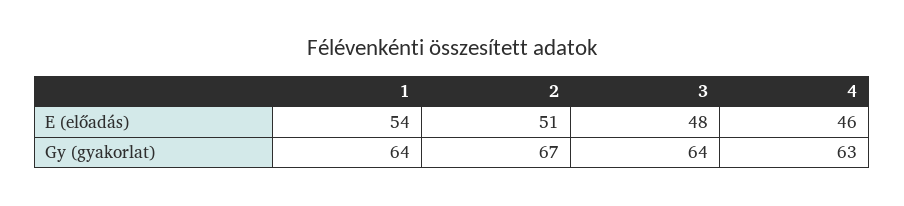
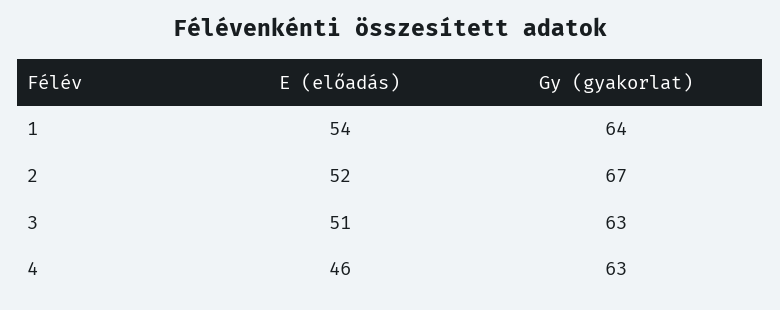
  {
    "1": {
      "E (előadás)": 54,
      "Gy (gyakorlat)": 64
    },
    "2": {
-     "E (előadás)": 51,
+     "E (előadás)": 52,
      "Gy (gyakorlat)": 67
    },
    "3": {
-     "E (előadás)": 48,
+     "E (előadás)": 51,
-     "Gy (gyakorlat)": 64
+     "Gy (gyakorlat)": 63
    },
    "4": {
      "E (előadás)": 46,
      "Gy (gyakorlat)": 63
    }
  }

